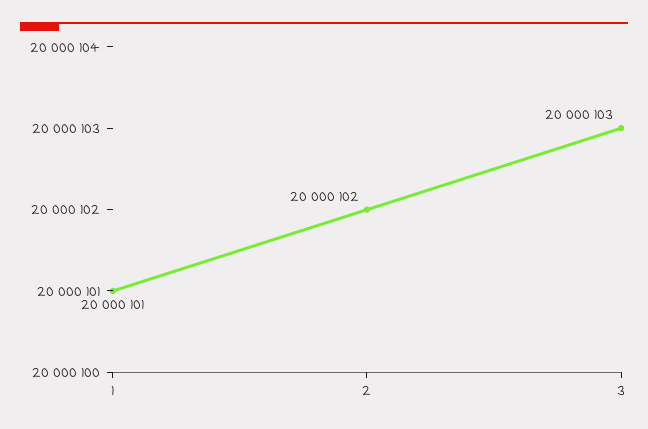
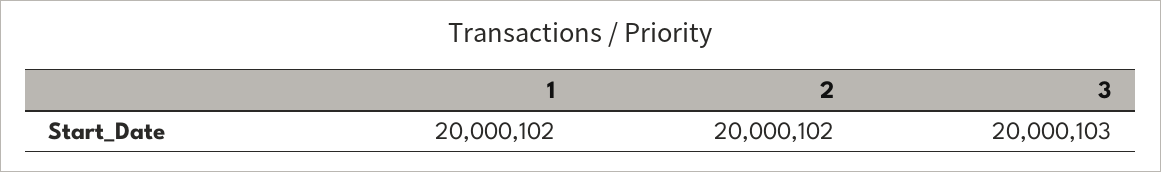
  {
-   "1": 20000101,
+   "1": 20000102,
    "2": 20000102,
    "3": 20000103
  }

